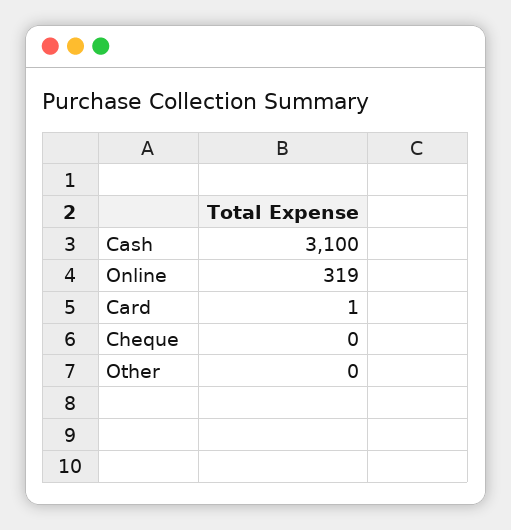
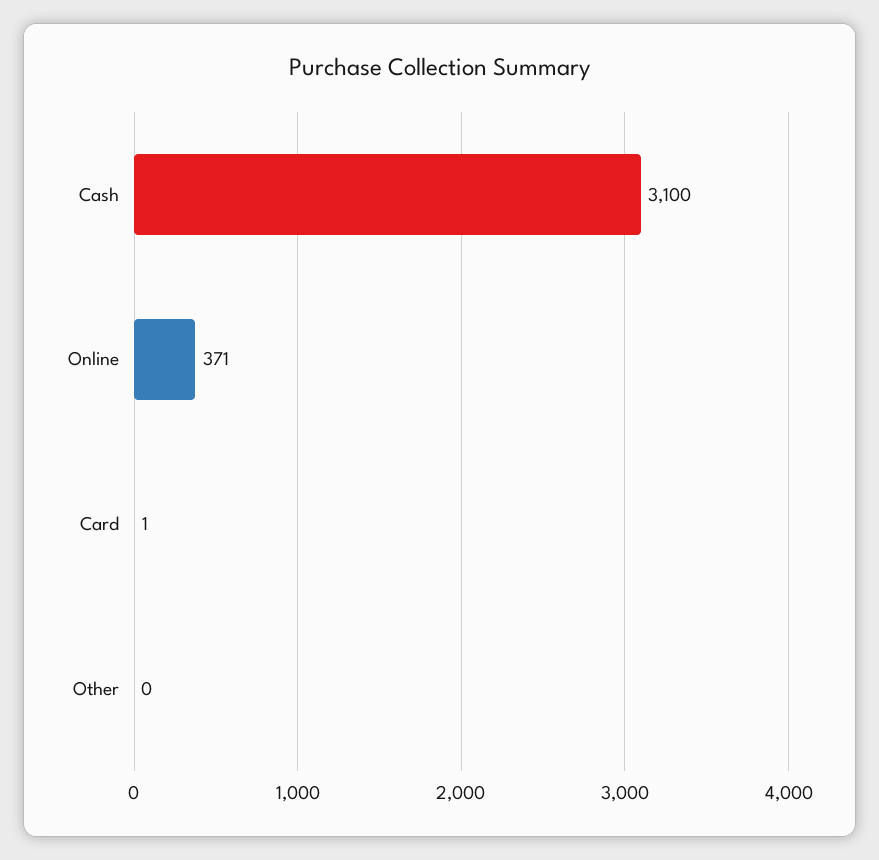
  {
    "Cash": 3100,
-   "Online": 319,
+   "Online": 371,
    "Card": 1,
-   "Cheque": 0,
    "Other": 0
  }

